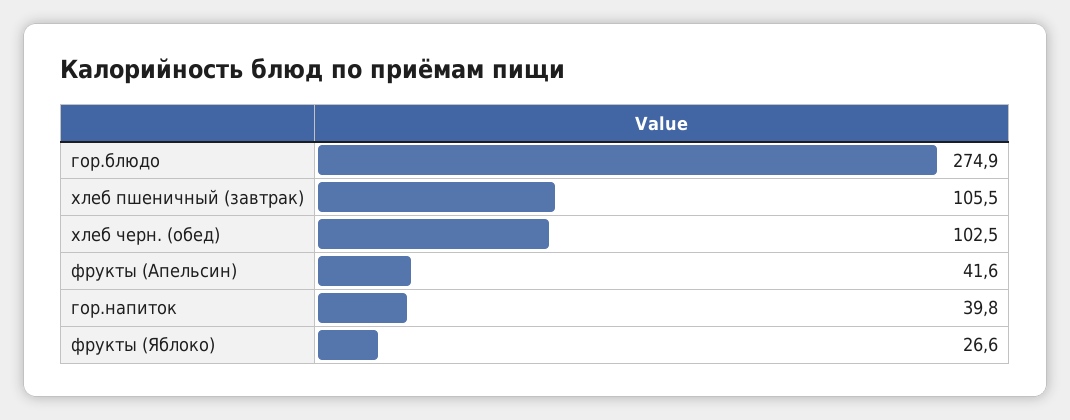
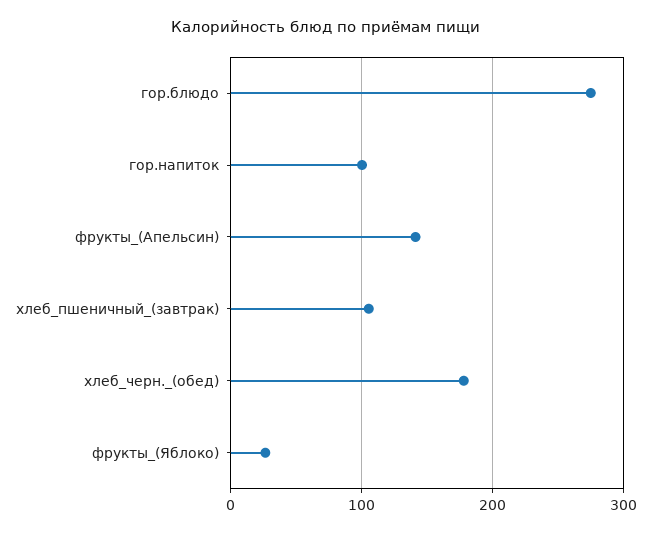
  {
    "гор.блюдо": 274.9,
    "хлеб пшеничный (завтрак)": 105.5,
-   "хлеб черн. (обед)": 102.5,
+   "хлеб черн. (обед)": 180,
-   "фрукты (Апельсин)": 41.6,
+   "фрукты (Апельсин)": 140,
-   "гор.напиток": 39.8,
+   "гор.напиток": 100,
    "фрукты (Яблоко)": 26.6
  }

